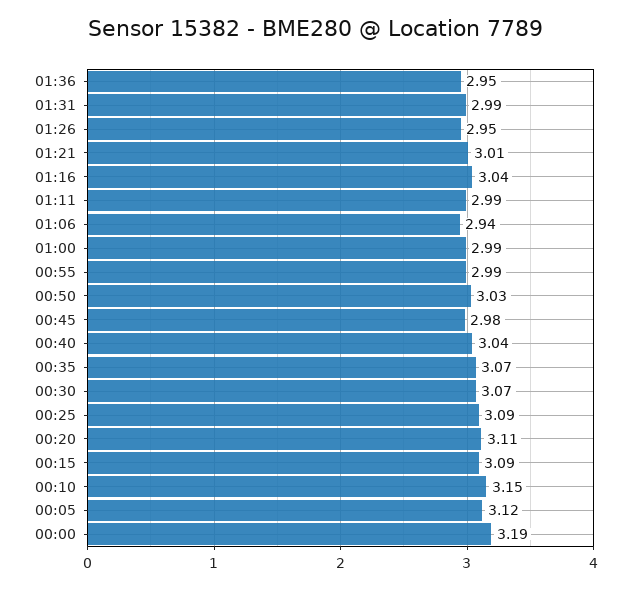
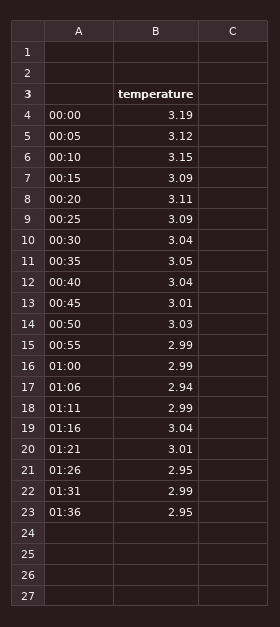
  {
    "01:36": 2.95,
    "01:31": 2.99,
    "01:26": 2.95,
    "01:21": 3.01,
    "01:16": 3.04,
    "01:11": 2.99,
    "01:06": 2.94,
    "01:00": 2.99,
    "00:55": 2.99,
    "00:50": 3.03,
-   "00:45": 2.98,
+   "00:45": 3.01,
    "00:40": 3.04,
-   "00:35": 3.07,
+   "00:35": 3.05,
-   "00:30": 3.07,
+   "00:30": 3.04,
    "00:25": 3.09,
    "00:20": 3.11,
    "00:15": 3.09,
    "00:10": 3.15,
    "00:05": 3.12,
    "00:00": 3.19
  }

